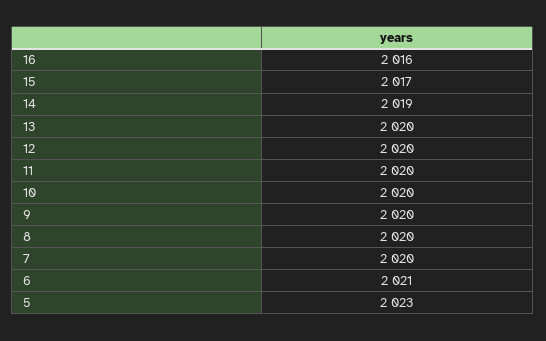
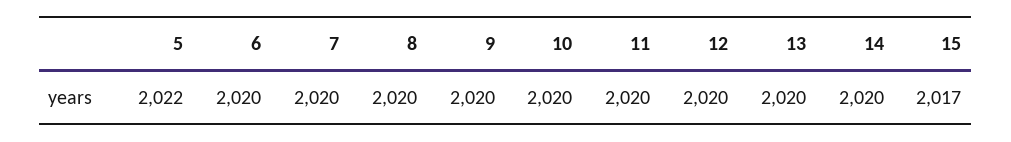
  {
-   "16": 2016,
    "15": 2017,
-   "14": 2019,
+   "14": 2020,
    "13": 2020,
    "12": 2020,
    "11": 2020,
    "10": 2020,
    "9": 2020,
    "8": 2020,
    "7": 2020,
-   "6": 2021,
+   "6": 2020,
-   "5": 2023
+   "5": 2022
  }

